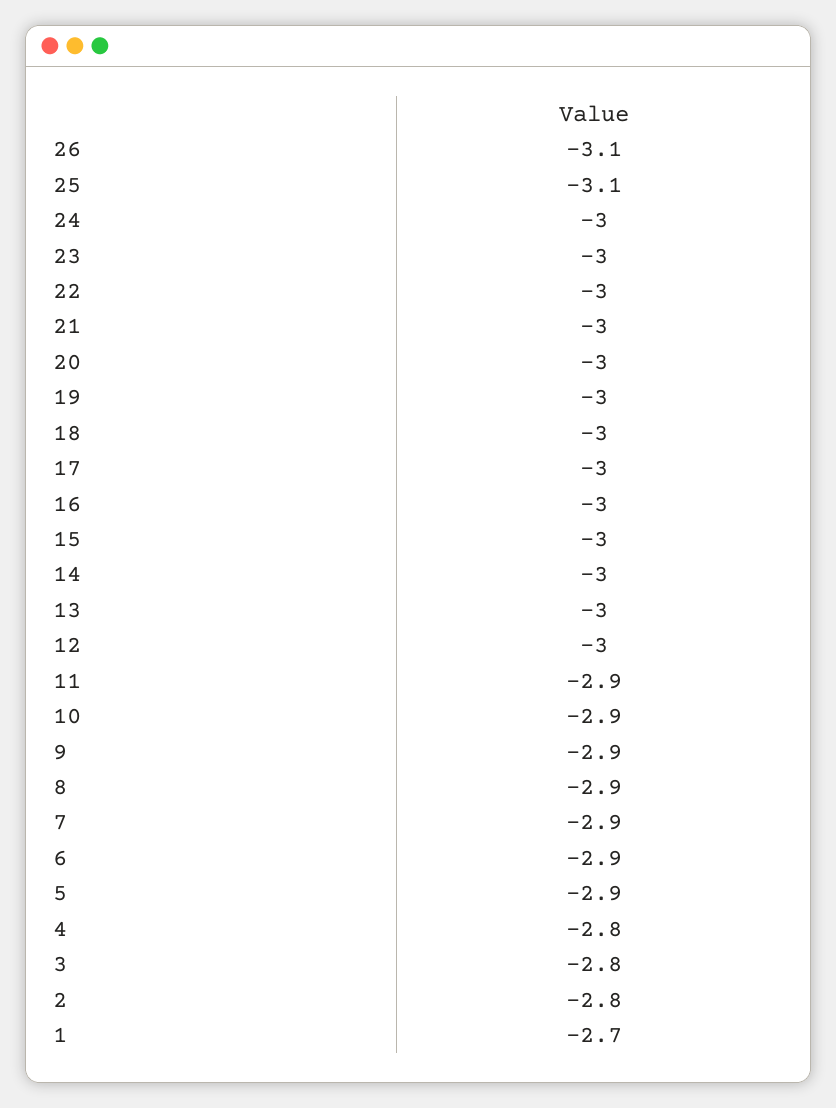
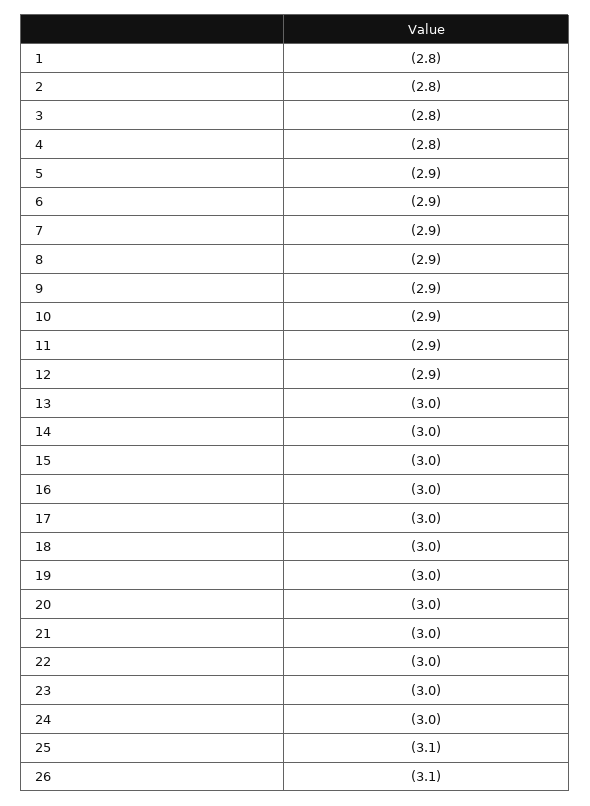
  {
    "26": -3.1,
    "25": -3.1,
    "24": -3,
    "23": -3,
    "22": -3,
    "21": -3,
    "20": -3,
    "19": -3,
    "18": -3,
    "17": -3,
    "16": -3,
    "15": -3,
    "14": -3,
    "13": -3,
-   "12": -3,
+   "12": -2.9,
    "11": -2.9,
    "10": -2.9,
    "9": -2.9,
    "8": -2.9,
    "7": -2.9,
    "6": -2.9,
    "5": -2.9,
    "4": -2.8,
    "3": -2.8,
    "2": -2.8,
-   "1": -2.7
+   "1": -2.8
  }

